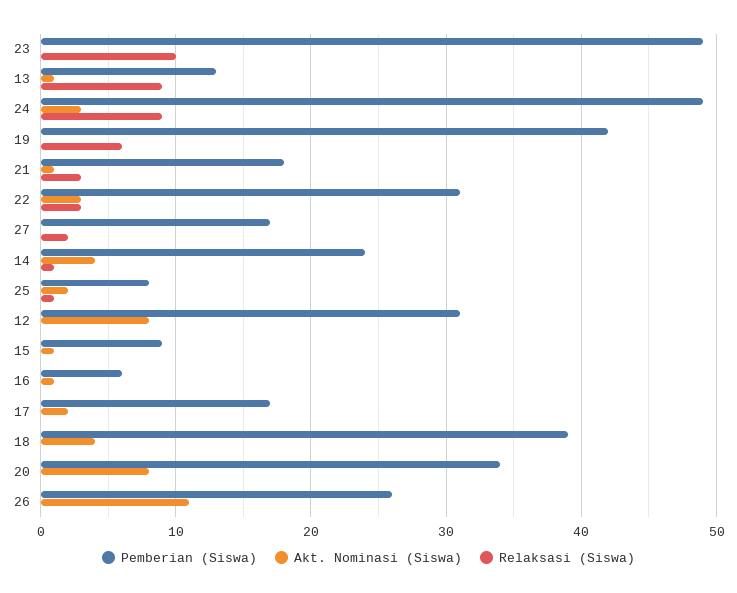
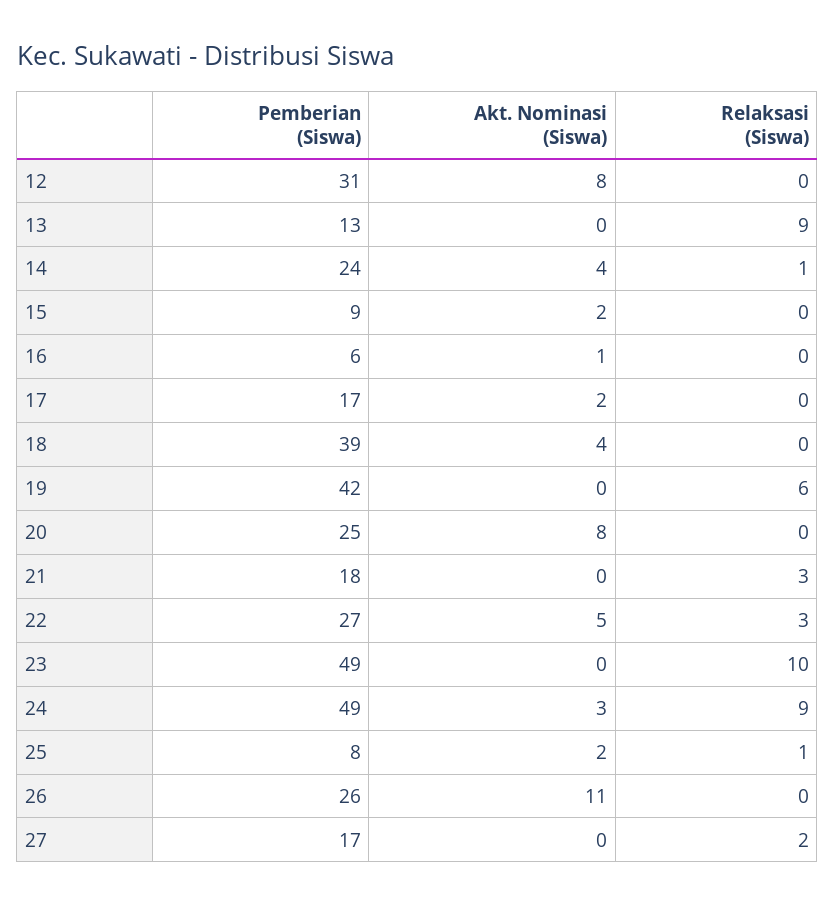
  {
    "Pemberian (Siswa)": {
      "23": 49,
      "13": 13,
      "24": 49,
      "19": 42,
      "21": 18,
-     "22": 31,
+     "22": 27,
      "27": 17,
      "14": 24,
      "25": 8,
      "12": 31,
      "15": 9,
      "16": 6,
      "17": 17,
      "18": 39,
-     "20": 34,
+     "20": 25,
      "26": 26
    },
    "Akt. Nominasi (Siswa)": {
      "23": 0,
-     "13": 1,
+     "13": 0,
      "24": 3,
      "19": 0,
-     "21": 1,
+     "21": 0,
-     "22": 3,
+     "22": 5,
      "27": 0,
      "14": 4,
      "25": 2,
      "12": 8,
-     "15": 1,
+     "15": 2,
      "16": 1,
      "17": 2,
      "18": 4,
      "20": 8,
      "26": 11
    },
    "Relaksasi (Siswa)": {
      "23": 10,
      "13": 9,
      "24": 9,
      "19": 6,
      "21": 3,
      "22": 3,
      "27": 2,
      "14": 1,
      "25": 1,
      "12": 0,
      "15": 0,
      "16": 0,
      "17": 0,
      "18": 0,
      "20": 0,
      "26": 0
    }
  }

